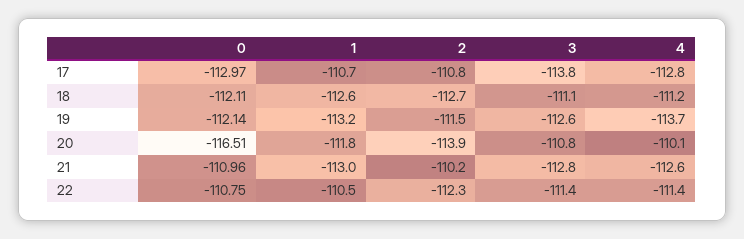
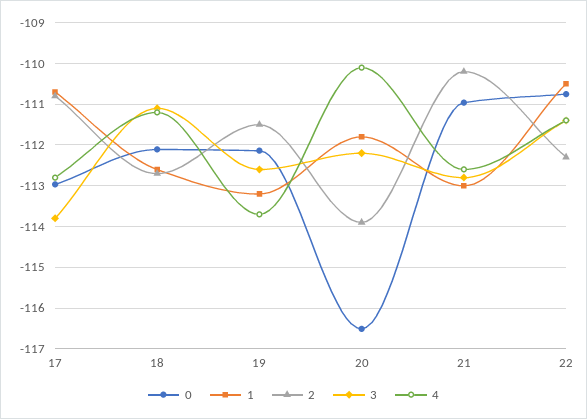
  {
    "0": {
      "17": -112.97,
      "18": -112.11,
      "19": -112.14,
      "20": -116.51,
      "21": -110.96,
      "22": -110.75
    },
    "1": {
      "17": -110.7,
      "18": -112.6,
      "19": -113.2,
      "20": -111.8,
      "21": -113,
      "22": -110.5
    },
    "2": {
      "17": -110.8,
      "18": -112.7,
      "19": -111.5,
      "20": -113.9,
      "21": -110.2,
      "22": -112.3
    },
    "3": {
      "17": -113.8,
      "18": -111.1,
      "19": -112.6,
-     "20": -110.8,
+     "20": -112.2,
      "21": -112.8,
      "22": -111.4
    },
    "4": {
      "17": -112.8,
      "18": -111.2,
      "19": -113.7,
      "20": -110.1,
      "21": -112.6,
      "22": -111.4
    }
  }

